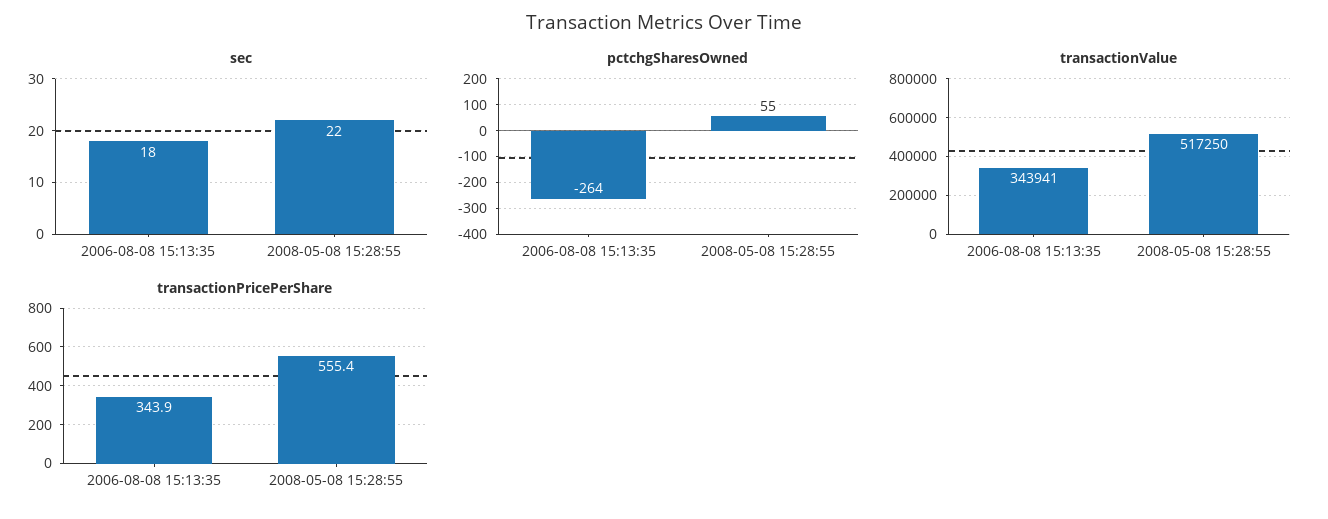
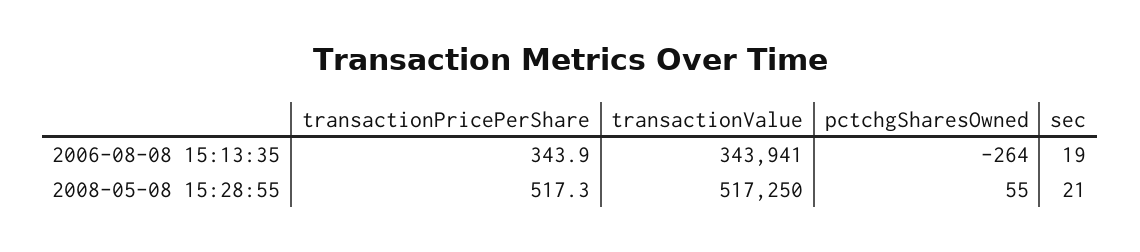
  {
    "sec": {
-     "2006-08-08 15:13:35": 18,
+     "2006-08-08 15:13:35": 19,
-     "2008-05-08 15:28:55": 22
+     "2008-05-08 15:28:55": 21
    },
    "pctchgSharesOwned": {
      "2006-08-08 15:13:35": -264,
      "2008-05-08 15:28:55": 55
    },
    "transactionValue": {
      "2006-08-08 15:13:35": 343941,
      "2008-05-08 15:28:55": 517250
    },
    "transactionPricePerShare": {
      "2006-08-08 15:13:35": 343.9,
-     "2008-05-08 15:28:55": 555.4
+     "2008-05-08 15:28:55": 517.3
    }
  }

